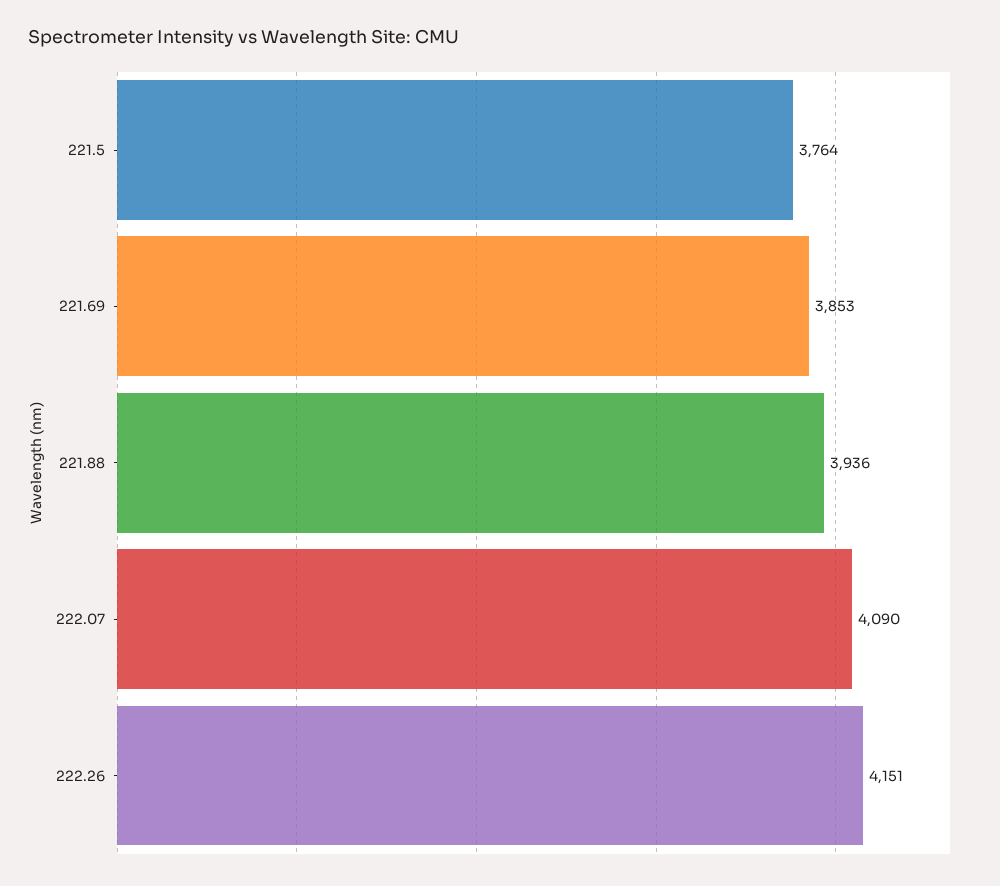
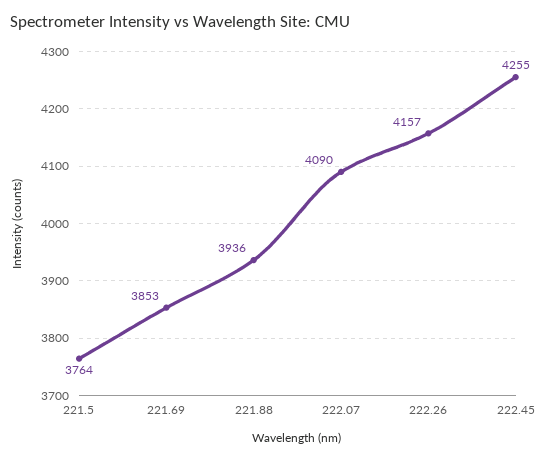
  {
    "221.5": 3764,
    "221.69": 3853,
    "221.88": 3936,
    "222.07": 4090,
-   "222.26": 4151
+   "222.26": 4157,
+   "222.45": 4255
  }

